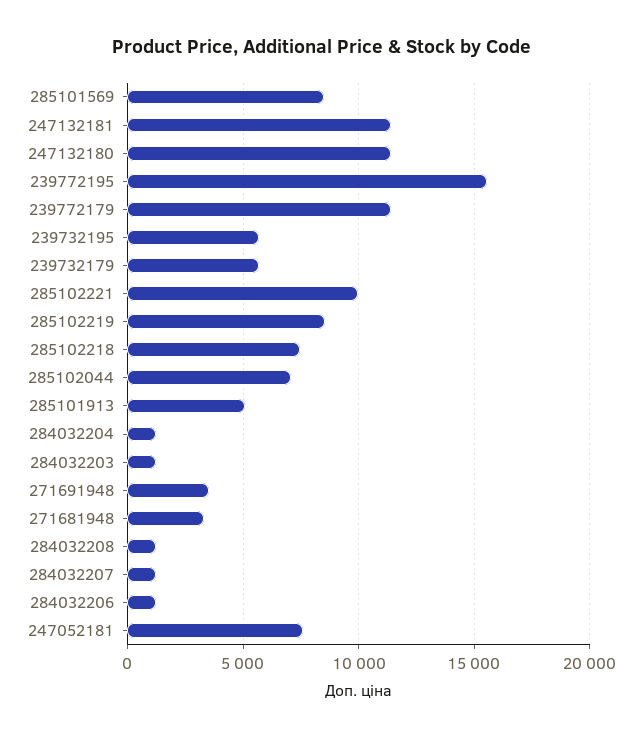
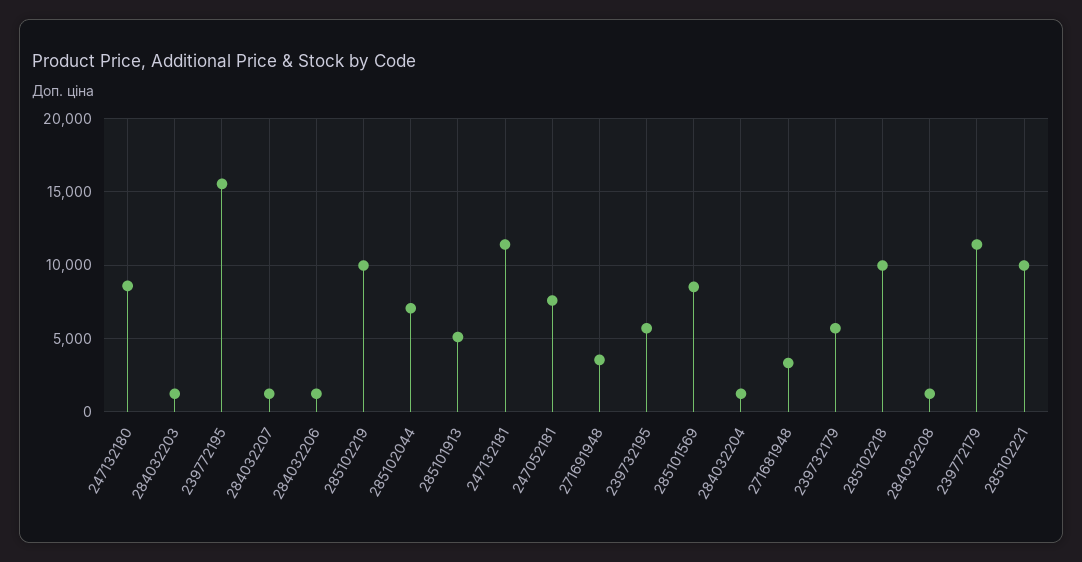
  {
    "285101569": 8500,
    "247132181": 11500,
-   "247132180": 11500,
+   "247132180": 8500,
    "239772195": 15500,
    "239772179": 11500,
    "239732195": 5500,
    "239732179": 5500,
    "285102221": 10000,
-   "285102219": 8500,
+   "285102219": 10000,
-   "285102218": 7500,
+   "285102218": 10000,
    "285102044": 7000,
    "285101913": 5000,
    "284032204": 1000,
    "284032203": 1000,
    "271691948": 3500,
    "271681948": 3500,
    "284032208": 1000,
    "284032207": 1000,
    "284032206": 1000,
    "247052181": 7500
  }

